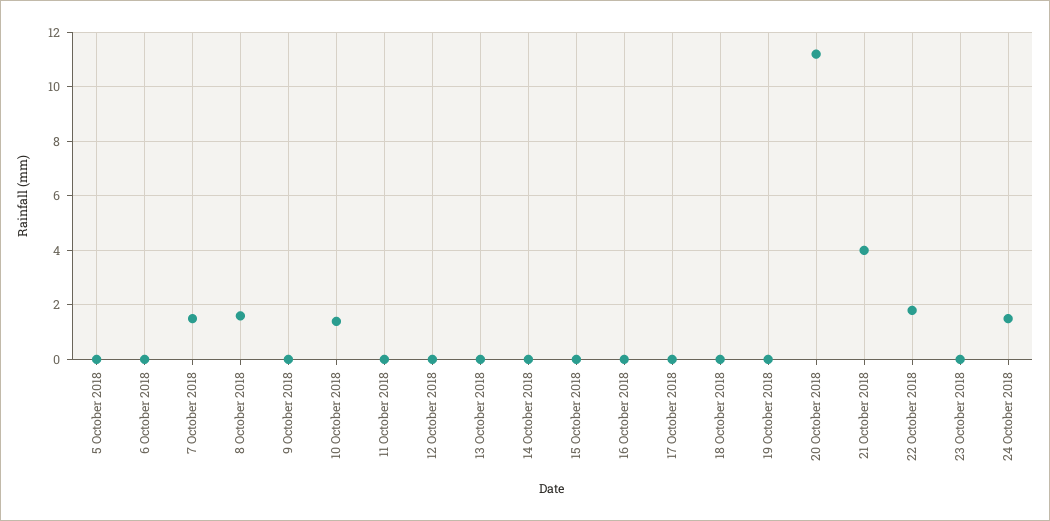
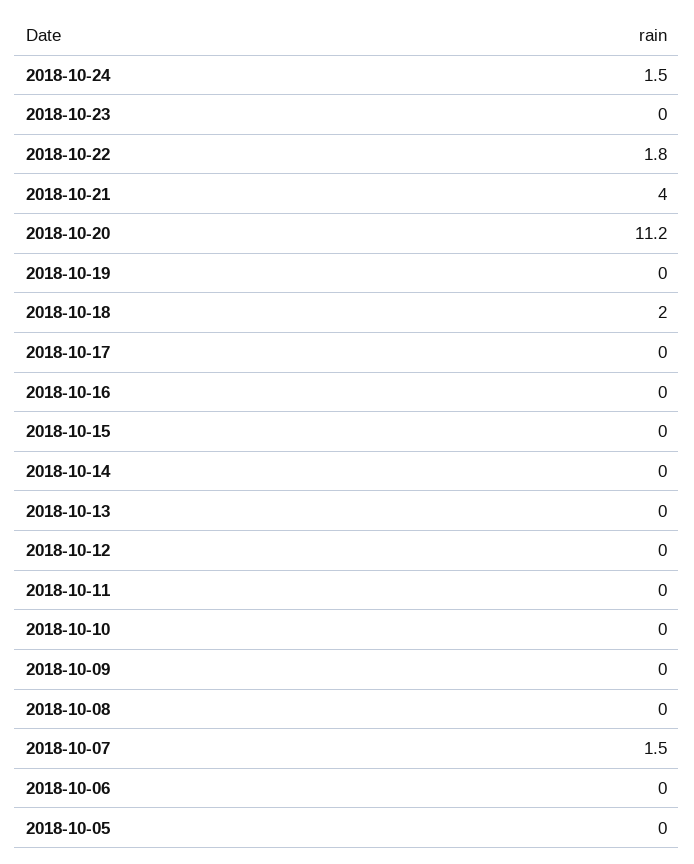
  {
    "5 October 2018": 0,
    "6 October 2018": 0,
    "7 October 2018": 1.5,
-   "8 October 2018": 1.5,
+   "8 October 2018": 0,
    "9 October 2018": 0,
-   "10 October 2018": 1.5,
+   "10 October 2018": 0,
    "11 October 2018": 0,
    "12 October 2018": 0,
    "13 October 2018": 0,
    "14 October 2018": 0,
    "15 October 2018": 0,
    "16 October 2018": 0,
    "17 October 2018": 0,
-   "18 October 2018": 0,
+   "18 October 2018": 2,
    "19 October 2018": 0,
    "20 October 2018": 11.2,
    "21 October 2018": 4,
    "22 October 2018": 1.8,
    "23 October 2018": 0,
    "24 October 2018": 1.5
  }

